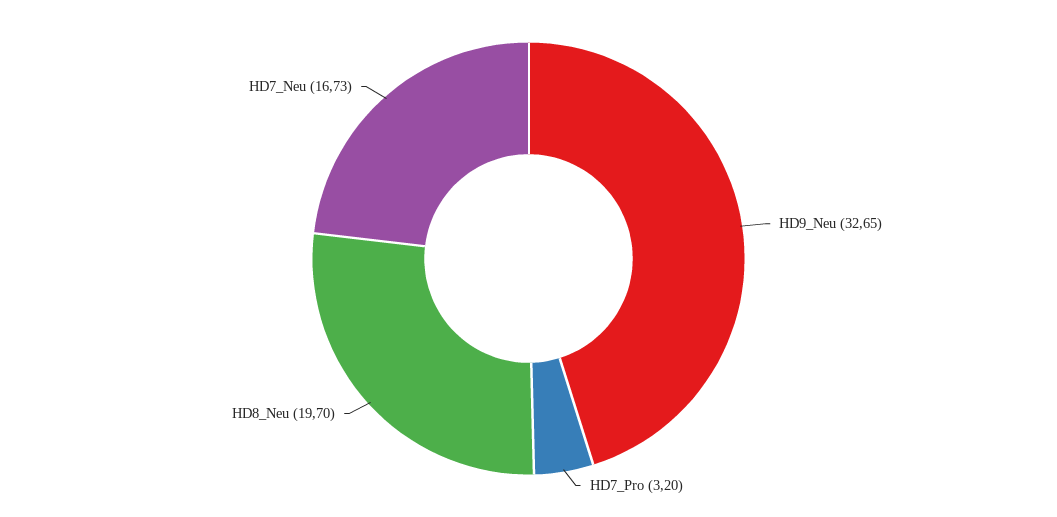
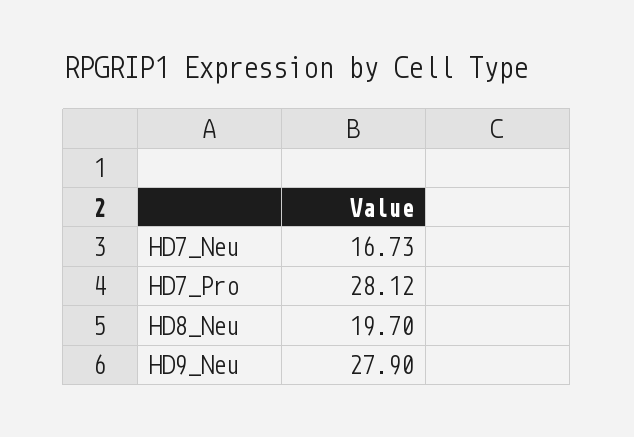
  {
-   "HD9_Neu": 32.65,
+   "HD9_Neu": 27.9,
-   "HD7_Pro": 3.2,
+   "HD7_Pro": 28.12,
    "HD8_Neu": 19.7,
    "HD7_Neu": 16.73
  }

